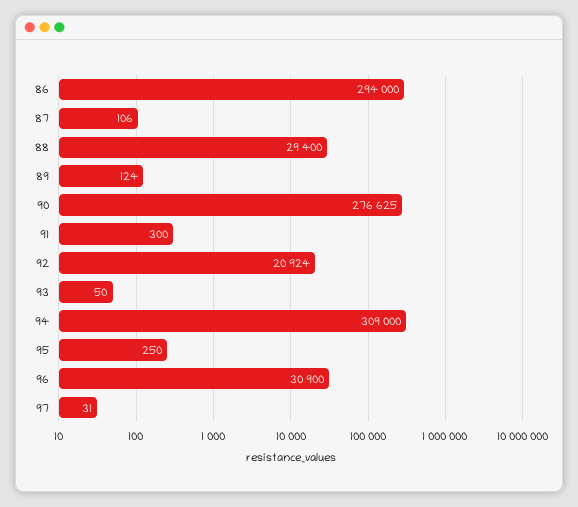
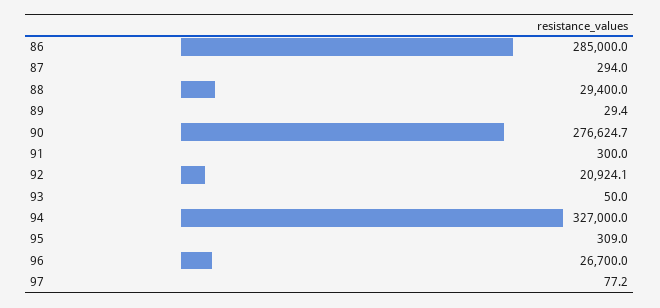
  {
-   "86": 294000,
+   "86": 285000,
-   "87": 106,
+   "87": 294,
    "88": 29400,
-   "89": 124,
+   "89": 29.4,
    "90": 276624.7,
    "91": 300,
    "92": 20924.1,
    "93": 50,
-   "94": 309000,
+   "94": 327000,
-   "95": 250,
+   "95": 309,
-   "96": 30900,
+   "96": 26700,
-   "97": 31
+   "97": 77.2
  }

